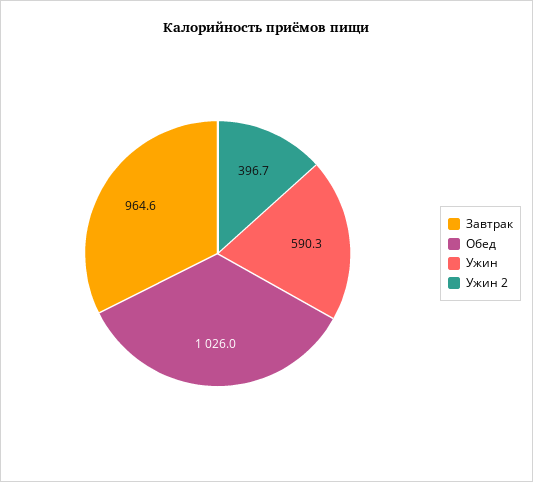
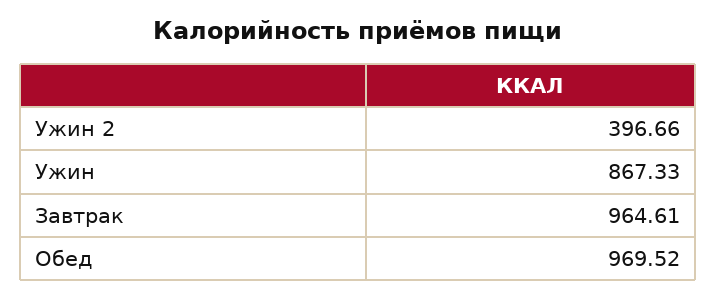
  {
    "Завтрак": 964.61,
-   "Обед": 1026,
+   "Обед": 969.52,
-   "Ужин": 590.3,
+   "Ужин": 867.33,
    "Ужин 2": 396.66
  }

